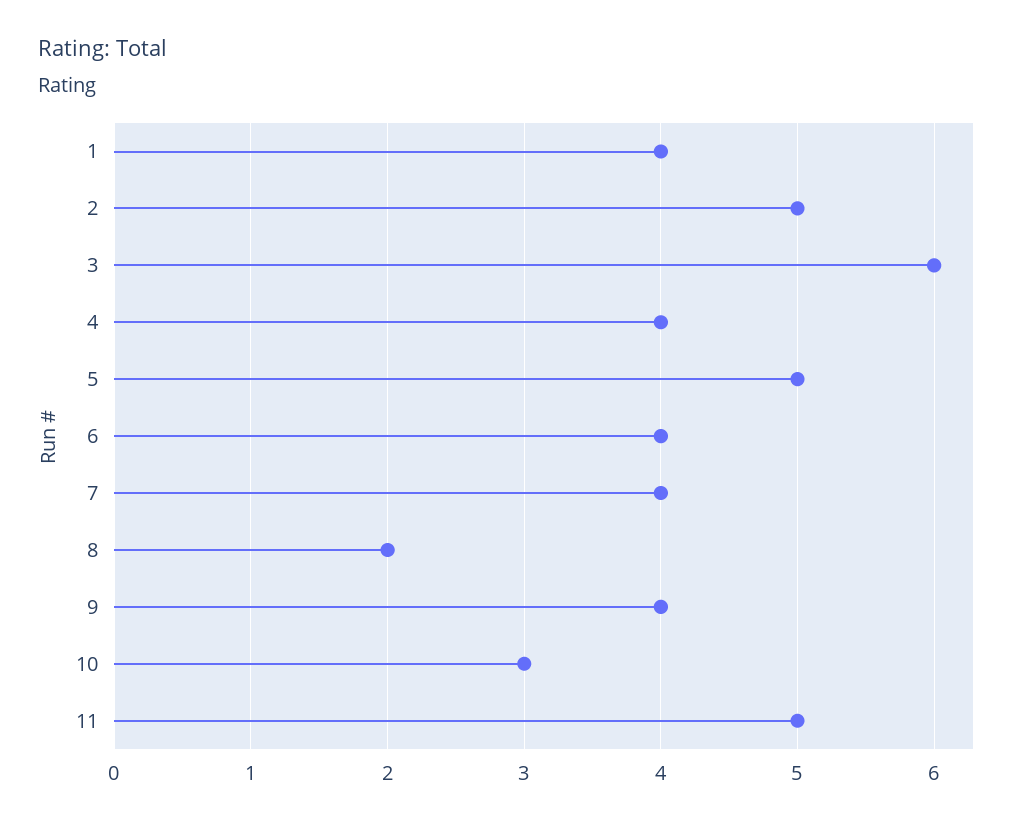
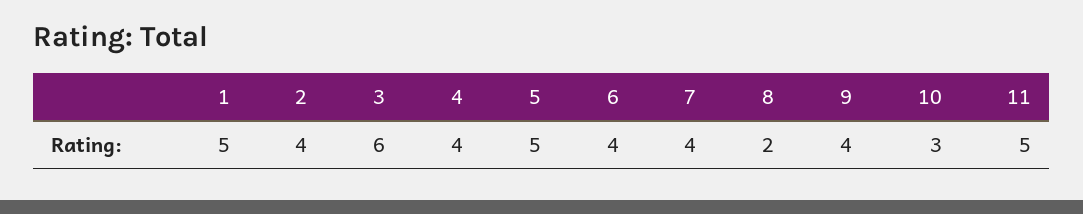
  {
-   "1": 4,
+   "1": 5,
-   "2": 5,
+   "2": 4,
    "3": 6,
    "4": 4,
    "5": 5,
    "6": 4,
    "7": 4,
    "8": 2,
    "9": 4,
    "10": 3,
    "11": 5
  }

